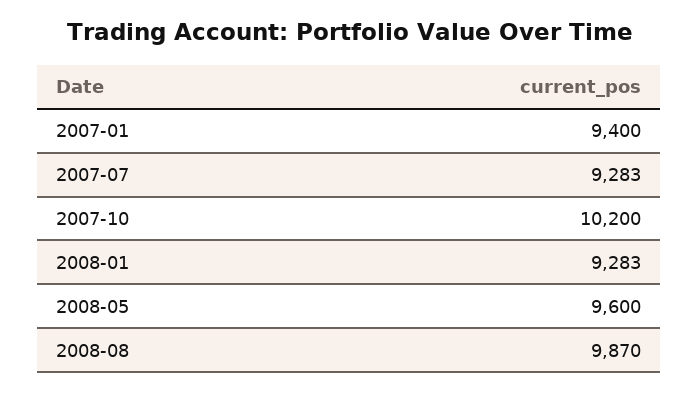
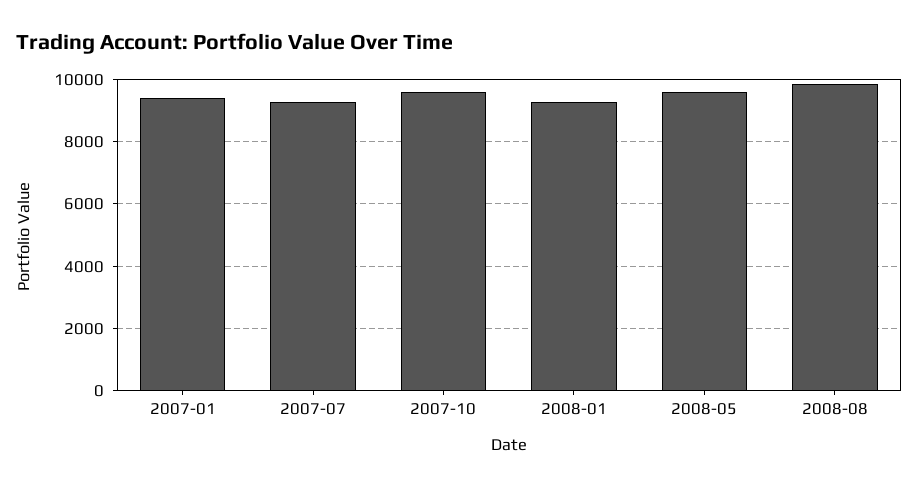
  {
    "2007-01": 9400,
    "2007-07": 9283,
-   "2007-10": 10200,
+   "2007-10": 9600,
    "2008-01": 9283,
    "2008-05": 9600,
    "2008-08": 9870
  }

